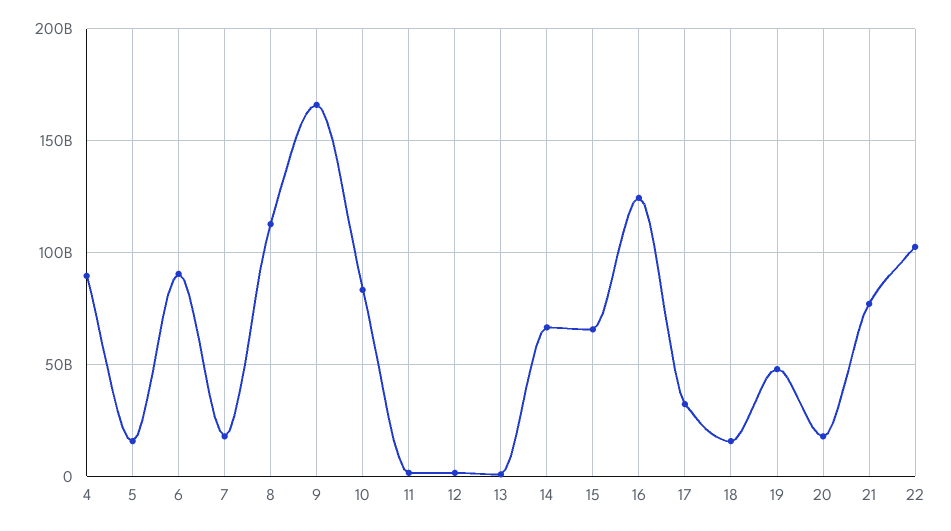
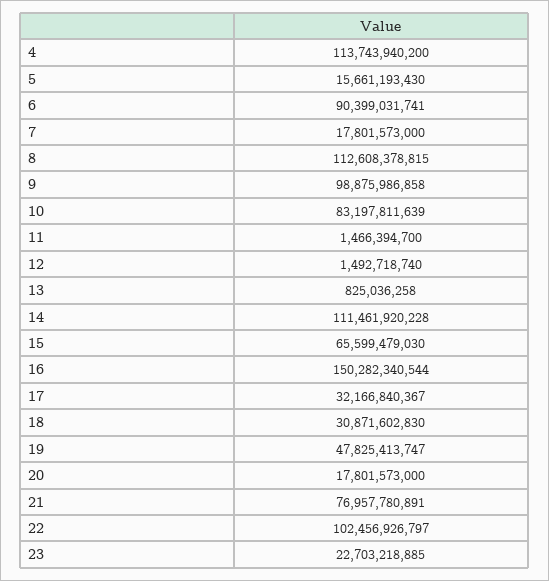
  {
-   "4": 90000000000,
+   "4": 113743940200,
    "5": 15661193430,
    "6": 90399031741,
    "7": 17801573000,
    "8": 112608378815,
-   "9": 165000000000,
+   "9": 98875986858,
    "10": 83197811639,
    "11": 1466394700,
    "12": 1492718740,
    "13": 825036258,
-   "14": 65000000000,
+   "14": 111461920228,
    "15": 65599479030,
-   "16": 125000000000,
+   "16": 150282340544,
    "17": 32166840367,
-   "18": 15000000000,
+   "18": 30871602830,
    "19": 47825413747,
    "20": 17801573000,
    "21": 76957780891,
-   "22": 102456926797
+   "22": 102456926797,
+   "23": 22703218885
  }

